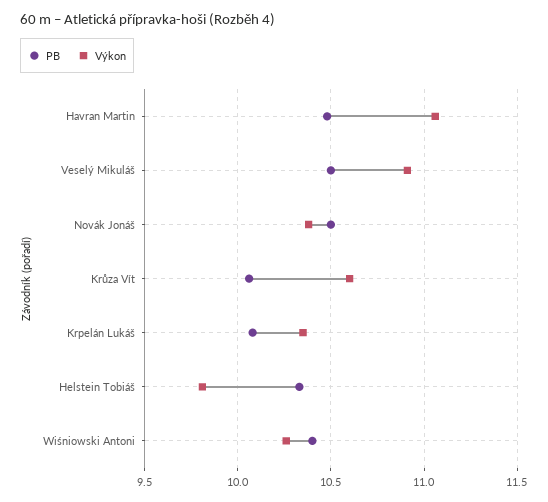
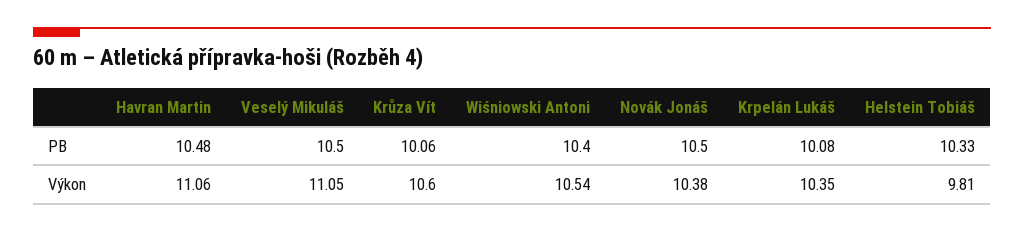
  {
    "PB": {
      "Havran Martin": 10.48,
      "Veselý Mikuláš": 10.5,
      "Novák Jonáš": 10.5,
      "Krůza Vít": 10.06,
      "Krpelán Lukáš": 10.08,
      "Helstein Tobiáš": 10.33,
      "Wiśniowski Antoni": 10.4
    },
    "Výkon": {
      "Havran Martin": 11.06,
-     "Veselý Mikuláš": 10.9,
+     "Veselý Mikuláš": 11.05,
      "Novák Jonáš": 10.38,
      "Krůza Vít": 10.6,
      "Krpelán Lukáš": 10.35,
      "Helstein Tobiáš": 9.81,
-     "Wiśniowski Antoni": 10.25
+     "Wiśniowski Antoni": 10.54
    }
  }

